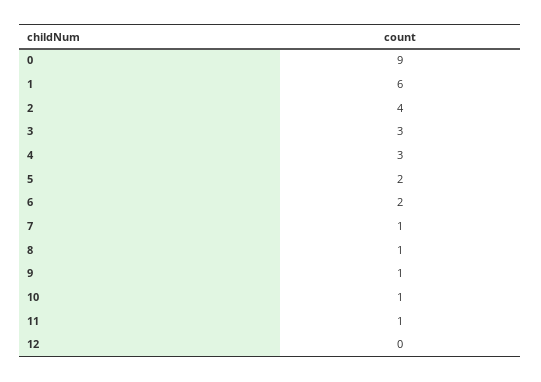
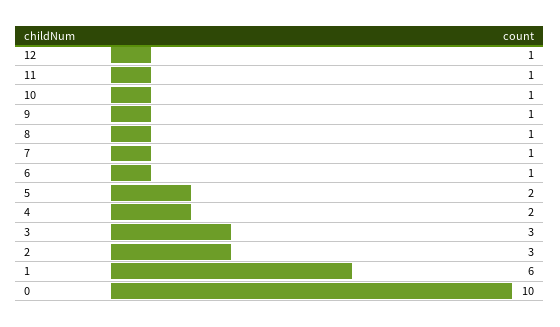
  {
-   "0": 9,
+   "0": 10,
    "1": 6,
-   "2": 4,
+   "2": 3,
    "3": 3,
-   "4": 3,
+   "4": 2,
    "5": 2,
-   "6": 2,
+   "6": 1,
    "7": 1,
    "8": 1,
    "9": 1,
    "10": 1,
    "11": 1,
-   "12": 0
+   "12": 1
  }

